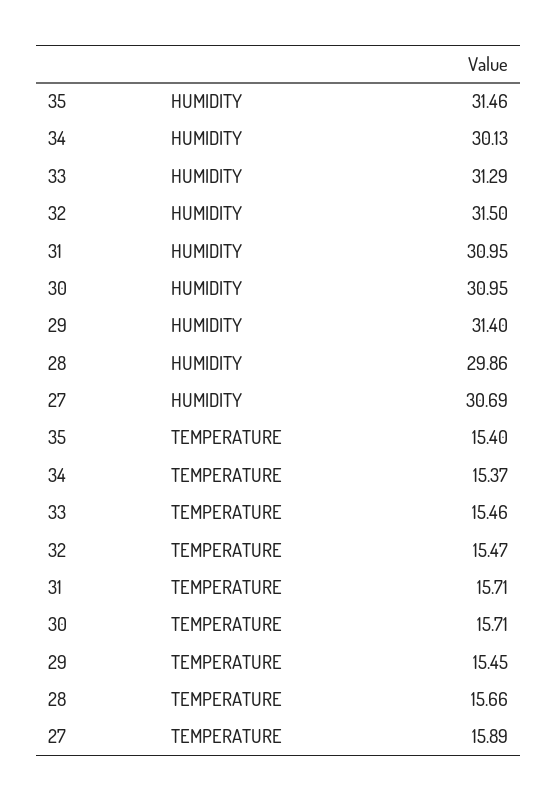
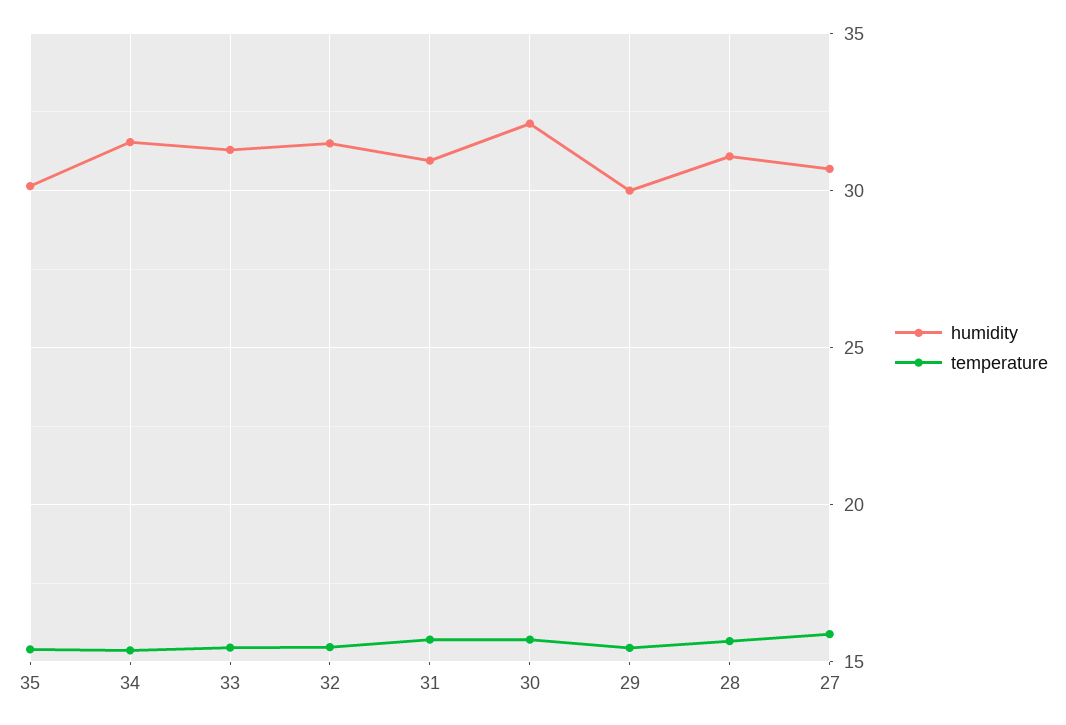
  {
    "HUMIDITY": {
-     "35": 31.46,
+     "35": 30,
-     "34": 30.13,
+     "34": 31.5,
      "33": 31.29,
      "32": 31.5,
      "31": 30.95,
-     "30": 30.95,
+     "30": 32,
-     "29": 31.4,
+     "29": 30,
-     "28": 29.86,
+     "28": 31,
      "27": 30.69
    },
    "TEMPERATURE": {
      "35": 15.4,
      "34": 15.37,
      "33": 15.46,
      "32": 15.47,
      "31": 15.71,
      "30": 15.71,
      "29": 15.45,
      "28": 15.66,
      "27": 15.89
    }
  }

